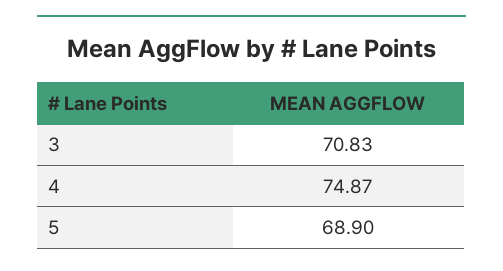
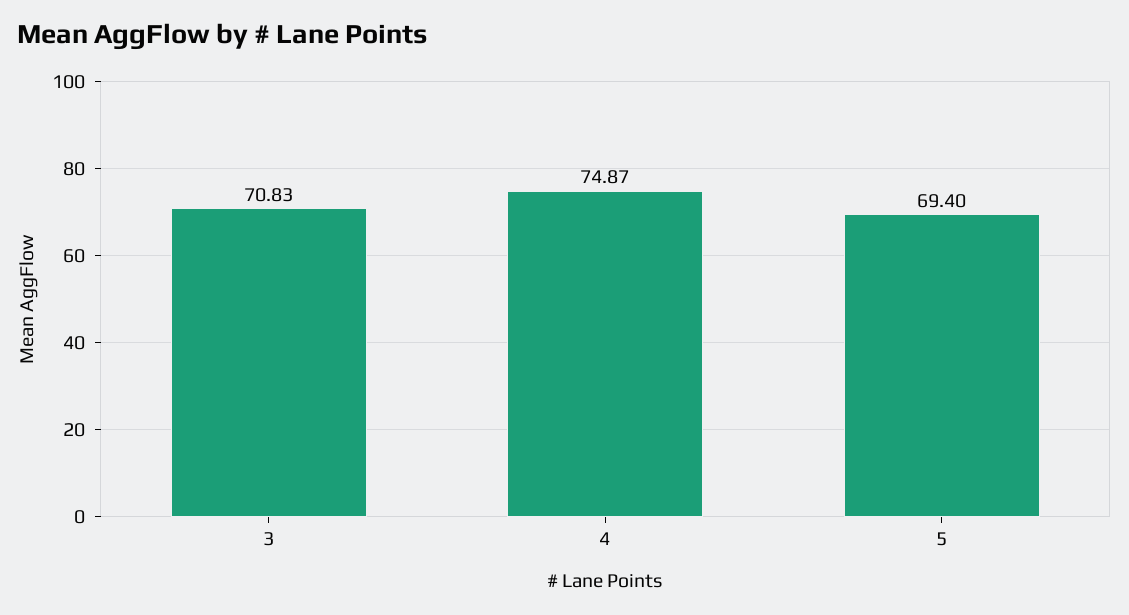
  {
    "3": 70.83,
    "4": 74.87,
-   "5": 68.9
+   "5": 69.4
  }

